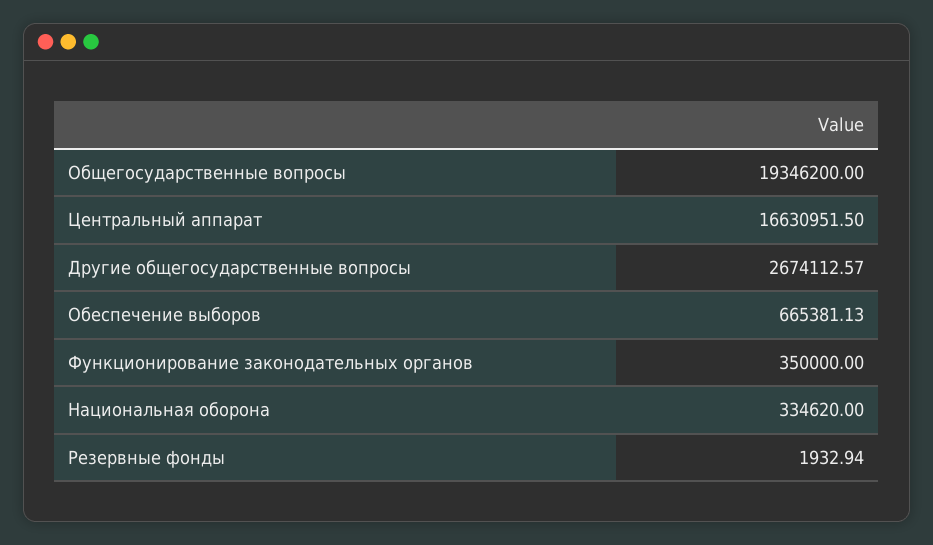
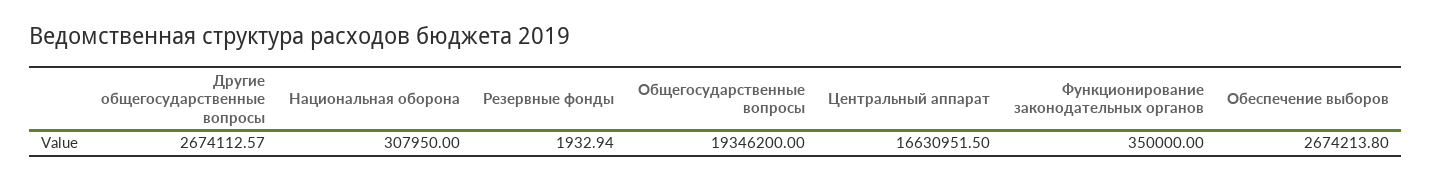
  {
    "Общегосударственные вопросы": 19346200,
    "Центральный аппарат": 16630951.5,
    "Другие общегосударственные вопросы": 2674112.57,
-   "Обеспечение выборов": 665381.13,
+   "Обеспечение выборов": 2674213.8,
    "Функционирование законодательных органов": 350000,
-   "Национальная оборона": 334620,
+   "Национальная оборона": 307950,
    "Резервные фонды": 1932.94
  }

